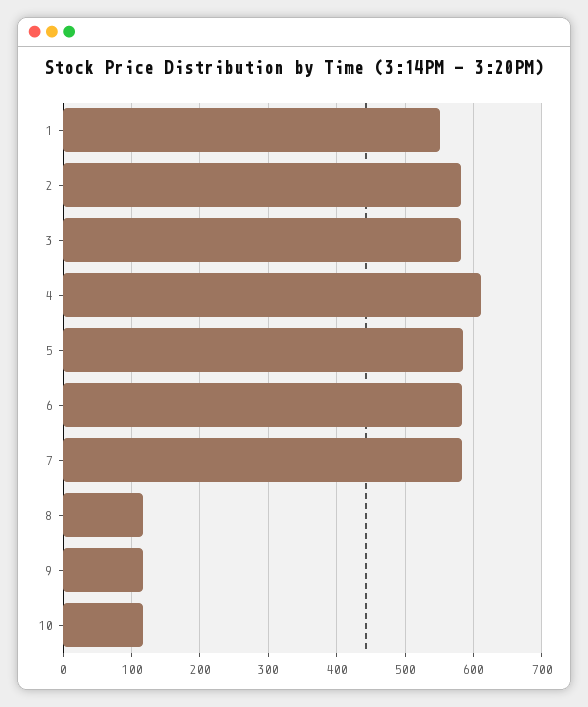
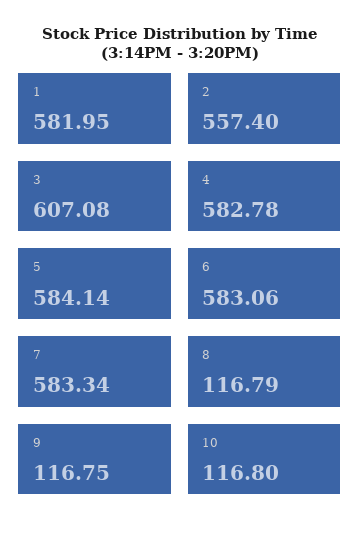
  {
-   "1": 550,
+   "1": 581.95,
-   "2": 580,
+   "2": 557.4,
-   "3": 580,
+   "3": 607.08,
-   "4": 610,
+   "4": 582.78,
    "5": 584.14,
    "6": 583.06,
    "7": 583.34,
    "8": 116.79,
    "9": 116.75,
    "10": 116.8
  }

